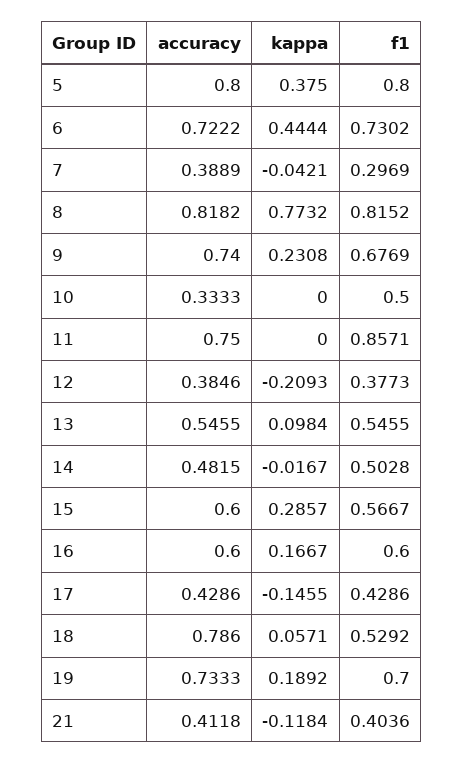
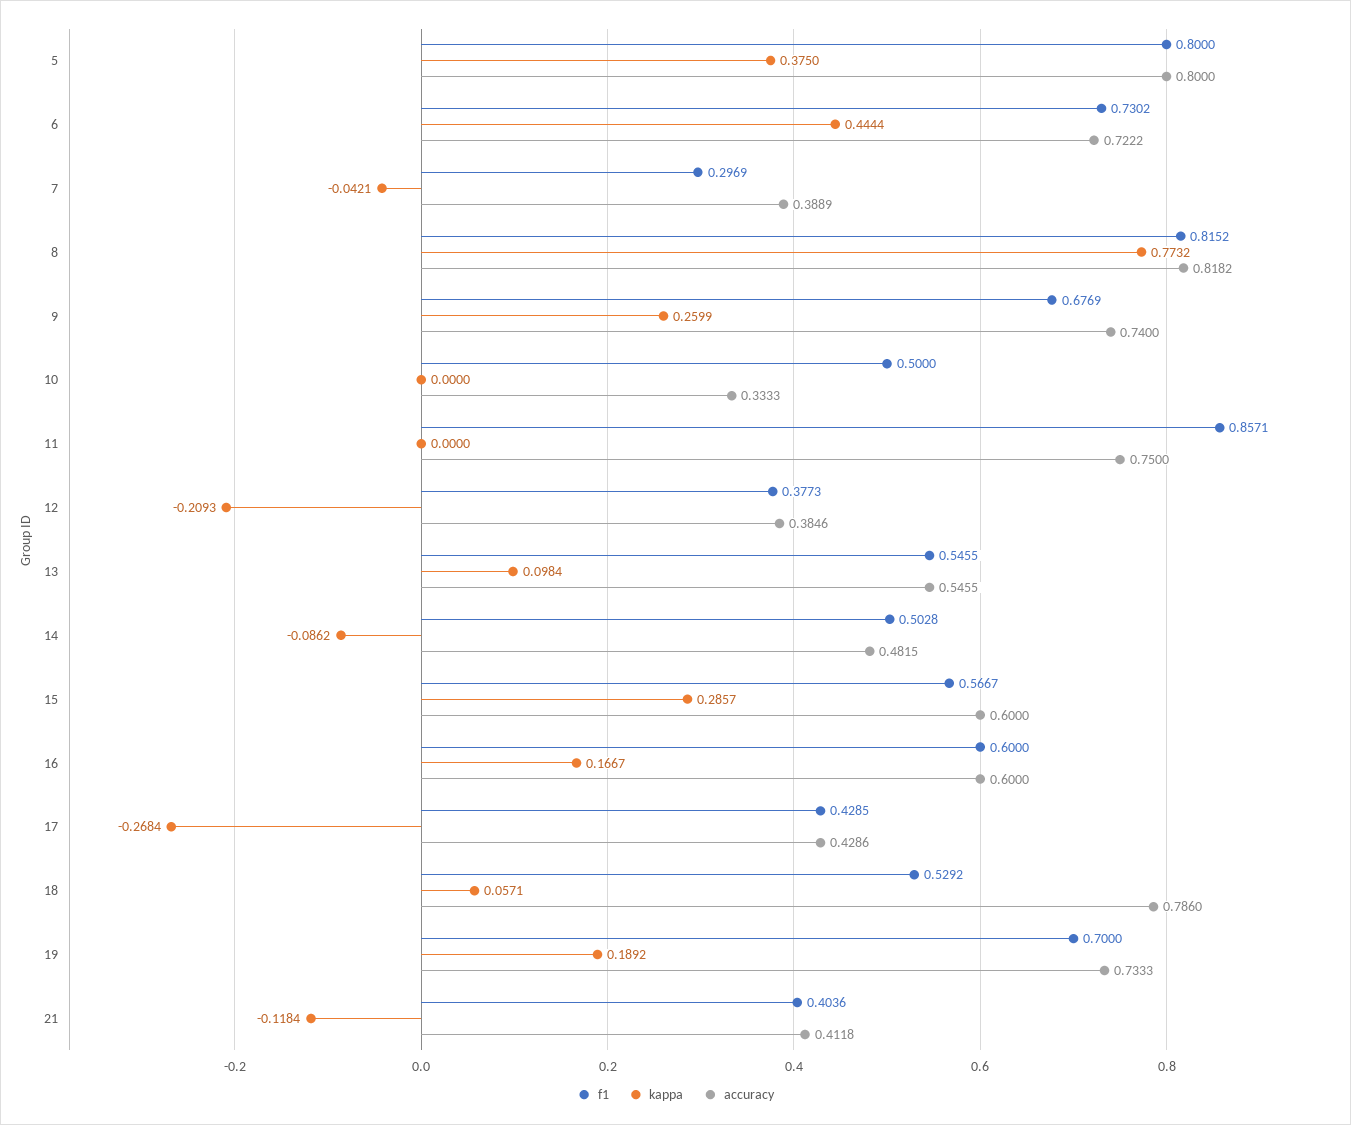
  {
    "accuracy": {
      "5": 0.8,
      "6": 0.7222,
      "7": 0.3889,
      "8": 0.8182,
      "9": 0.74,
      "10": 0.3333,
      "11": 0.75,
      "12": 0.3846,
      "13": 0.5455,
      "14": 0.4815,
      "15": 0.6,
      "16": 0.6,
      "17": 0.4286,
      "18": 0.786,
      "19": 0.7333,
      "21": 0.4118
    },
    "kappa": {
      "5": 0.375,
      "6": 0.4444,
      "7": -0.0421,
      "8": 0.7732,
-     "9": 0.2308,
+     "9": 0.2599,
      "10": 0,
      "11": 0,
      "12": -0.2093,
      "13": 0.0984,
-     "14": -0.0167,
+     "14": -0.0862,
      "15": 0.2857,
      "16": 0.1667,
-     "17": -0.1455,
+     "17": -0.2684,
      "18": 0.0571,
      "19": 0.1892,
      "21": -0.1184
    },
    "f1": {
      "5": 0.8,
      "6": 0.7302,
      "7": 0.2969,
      "8": 0.8152,
      "9": 0.6769,
      "10": 0.5,
      "11": 0.8571,
      "12": 0.3773,
      "13": 0.5455,
      "14": 0.5028,
      "15": 0.5667,
      "16": 0.6,
-     "17": 0.4286,
+     "17": 0.4285,
      "18": 0.5292,
      "19": 0.7,
      "21": 0.4036
    }
  }

